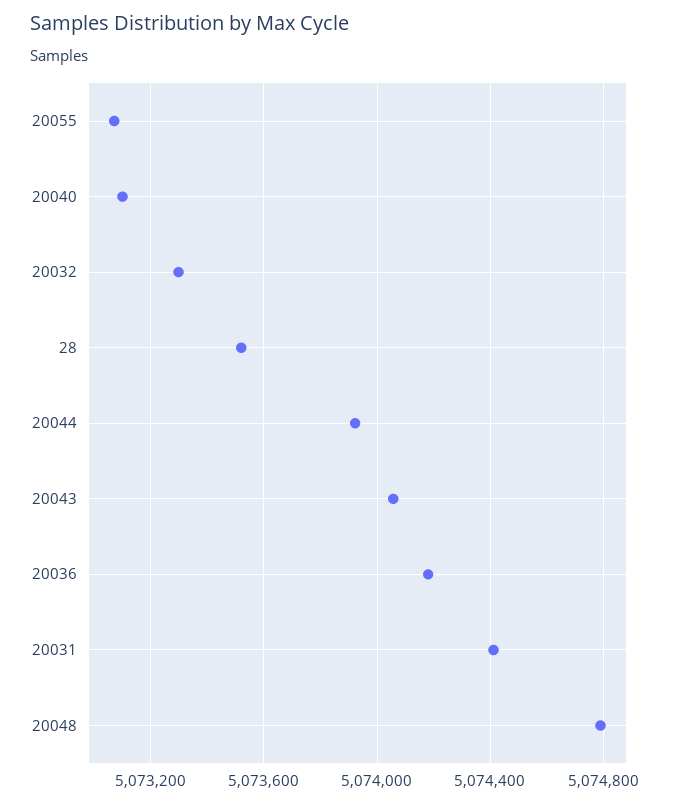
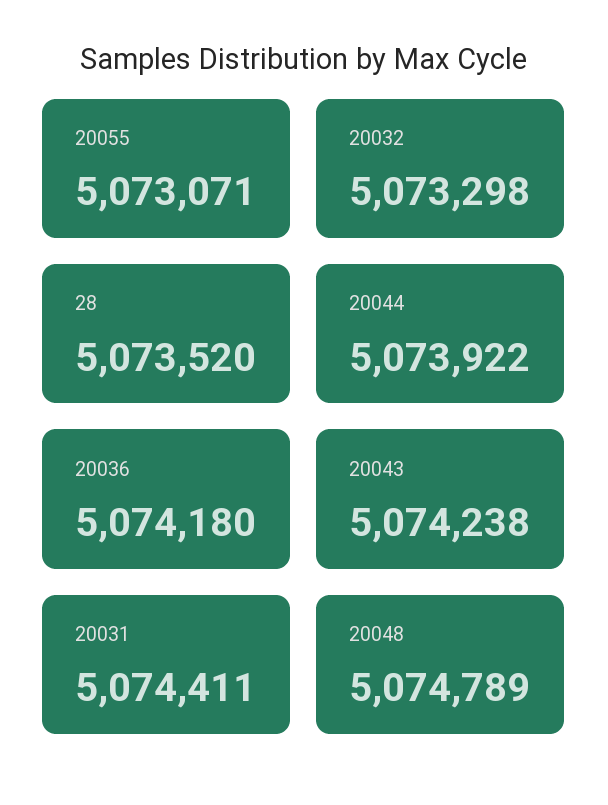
  {
    "20055": 5073071,
-   "20040": 5073100,
    "20032": 5073298,
    "28": 5073520,
    "20044": 5073922,
-   "20043": 5074050,
+   "20043": 5074238,
    "20036": 5074180,
    "20031": 5074411,
    "20048": 5074789
  }

